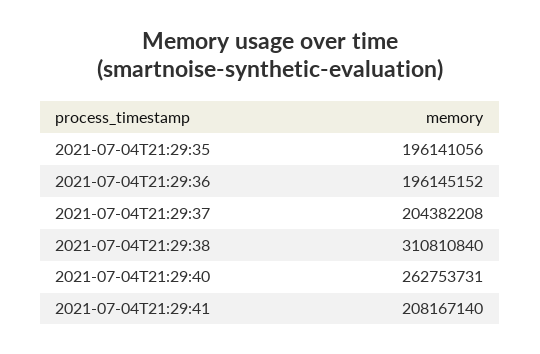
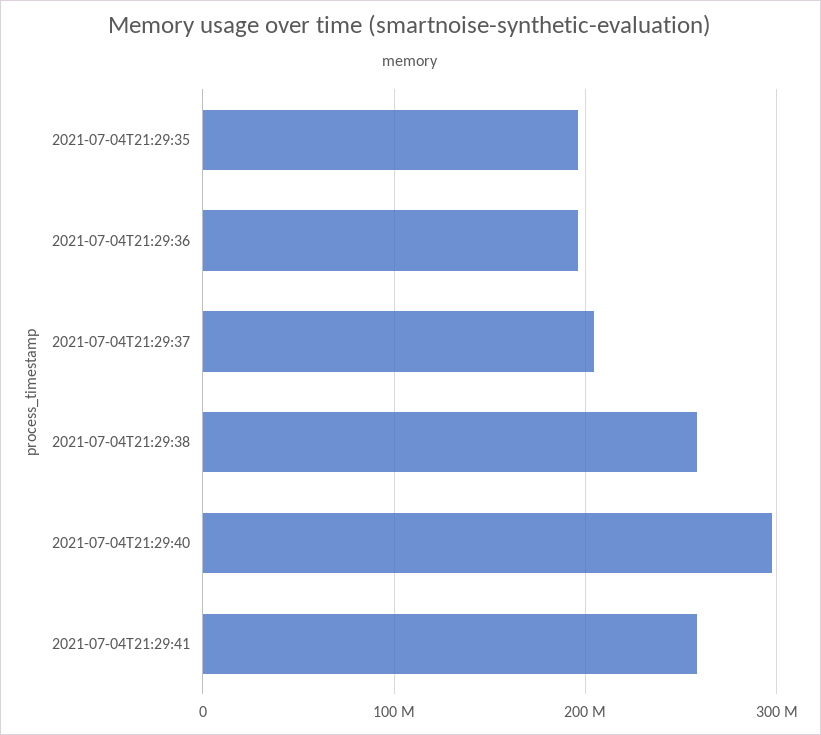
  {
    "2021-07-04T21:29:35": 196141056,
    "2021-07-04T21:29:36": 196145152,
    "2021-07-04T21:29:37": 204382208,
-   "2021-07-04T21:29:38": 310810840,
+   "2021-07-04T21:29:38": 260000000,
-   "2021-07-04T21:29:40": 262753731,
+   "2021-07-04T21:29:40": 300000000,
-   "2021-07-04T21:29:41": 208167140
+   "2021-07-04T21:29:41": 260000000
  }

